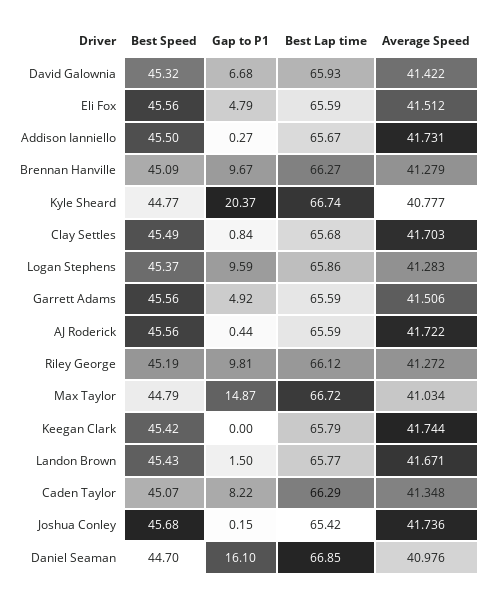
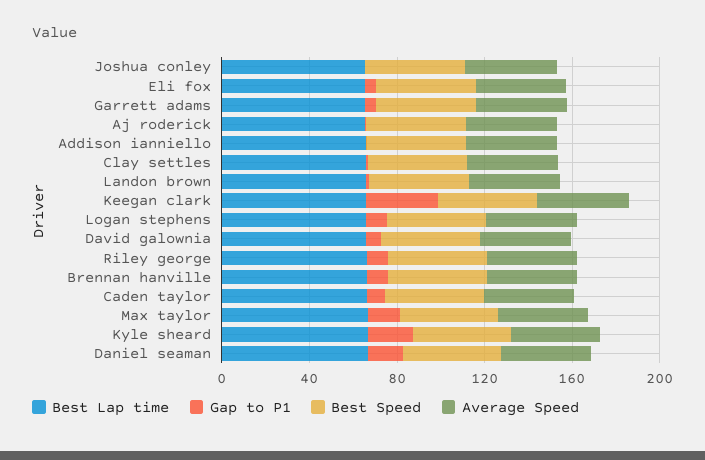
  {
    "Best Speed": {
      "David Galownia": 45.32,
      "Eli Fox": 45.56,
      "Addison Ianniello": 45.5,
      "Brennan Hanville": 45.09,
      "Kyle Sheard": 44.77,
      "Clay Settles": 45.49,
      "Logan Stephens": 45.37,
      "Garrett Adams": 45.56,
      "AJ Roderick": 45.56,
      "Riley George": 45.19,
      "Max Taylor": 44.79,
      "Keegan Clark": 45.42,
      "Landon Brown": 45.43,
      "Caden Taylor": 45.07,
      "Joshua Conley": 45.68,
      "Daniel Seaman": 44.7
    },
    "Gap to P1": {
      "David Galownia": 6.68,
      "Eli Fox": 4.79,
      "Addison Ianniello": 0.27,
      "Brennan Hanville": 9.67,
      "Kyle Sheard": 20.37,
      "Clay Settles": 0.84,
      "Logan Stephens": 9.59,
      "Garrett Adams": 4.92,
      "AJ Roderick": 0.44,
      "Riley George": 9.81,
      "Max Taylor": 14.87,
-     "Keegan Clark": 0,
+     "Keegan Clark": 30,
      "Landon Brown": 1.5,
      "Caden Taylor": 8.22,
      "Joshua Conley": 0.15,
      "Daniel Seaman": 16.1
    },
    "Best Lap time": {
      "David Galownia": 65.93,
      "Eli Fox": 65.59,
      "Addison Ianniello": 65.67,
      "Brennan Hanville": 66.27,
      "Kyle Sheard": 66.74,
      "Clay Settles": 65.68,
      "Logan Stephens": 65.86,
      "Garrett Adams": 65.59,
      "AJ Roderick": 65.59,
      "Riley George": 66.12,
      "Max Taylor": 66.72,
      "Keegan Clark": 65.79,
      "Landon Brown": 65.77,
      "Caden Taylor": 66.29,
      "Joshua Conley": 65.42,
      "Daniel Seaman": 66.85
    },
    "Average Speed": {
      "David Galownia": 41.422,
      "Eli Fox": 41.512,
      "Addison Ianniello": 41.731,
      "Brennan Hanville": 41.279,
      "Kyle Sheard": 40.777,
      "Clay Settles": 41.703,
      "Logan Stephens": 41.283,
      "Garrett Adams": 41.506,
      "AJ Roderick": 41.722,
      "Riley George": 41.272,
      "Max Taylor": 41.034,
      "Keegan Clark": 41.744,
      "Landon Brown": 41.671,
      "Caden Taylor": 41.348,
      "Joshua Conley": 41.736,
      "Daniel Seaman": 40.976
    }
  }

